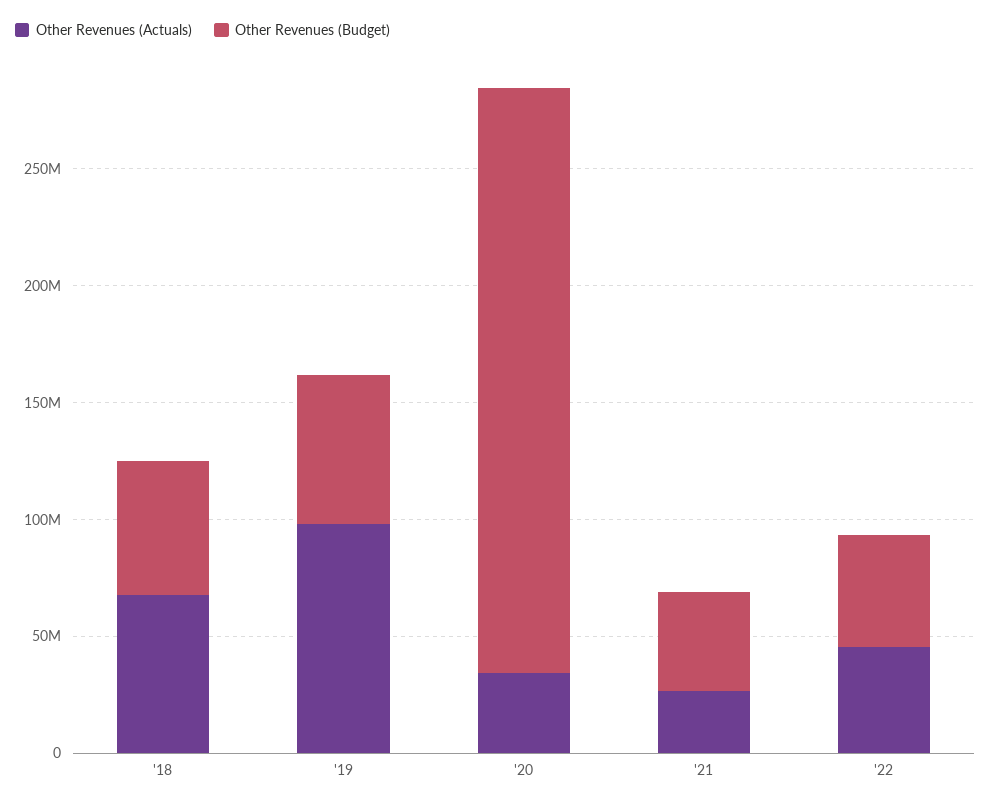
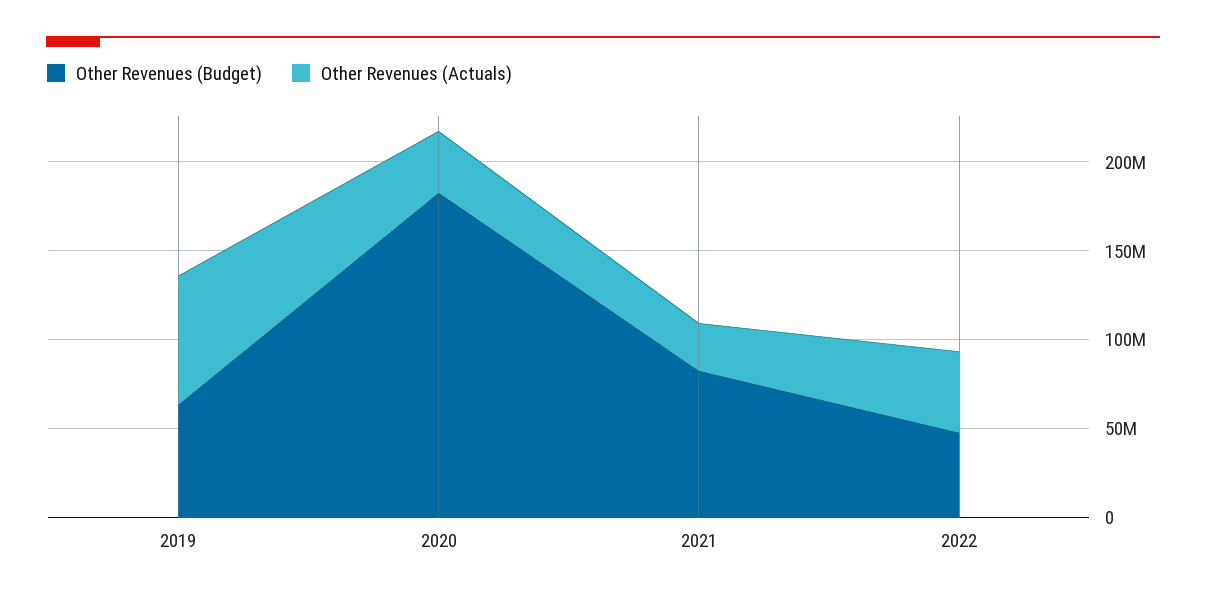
  {
    "Other Revenues (Actuals)": {
-     "'18": 70000000,
-     "'19": 100000000,
+     "'19": 70000000,
      "'20": 30000000,
      "'21": 30000000,
      "'22": 50000000
    },
    "Other Revenues (Budget)": {
-     "'18": 60000000,
      "'19": 60000000,
-     "'20": 250000000,
+     "'20": 180000000,
-     "'21": 40000000,
+     "'21": 80000000,
      "'22": 50000000
    }
  }

